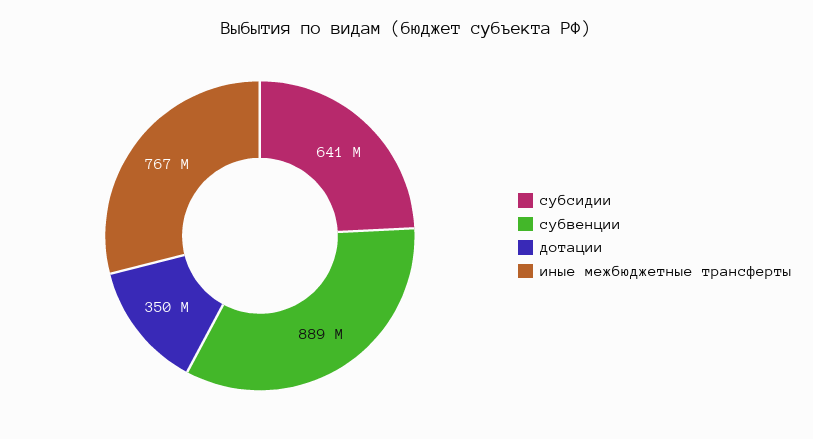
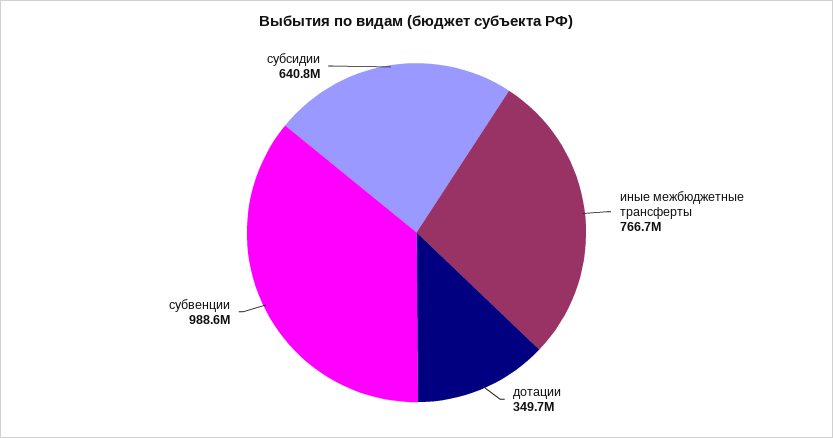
  {
    "субсидии": 640800000,
-   "субвенции": 889000000,
+   "субвенции": 988600000,
    "дотации": 349700000,
    "иные межбюджетные трансферты": 766700000
  }

